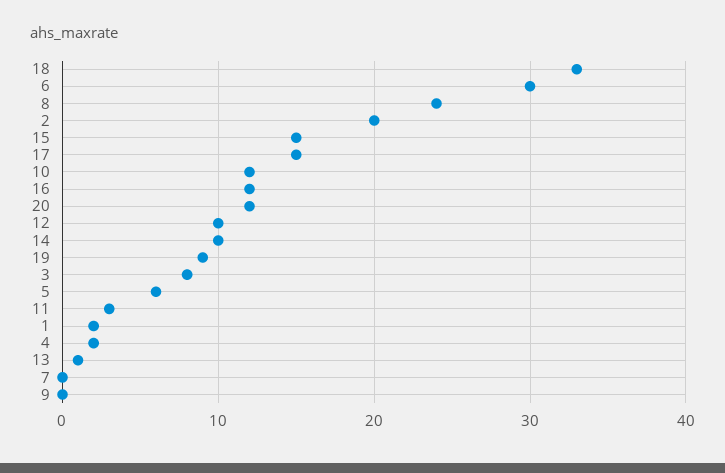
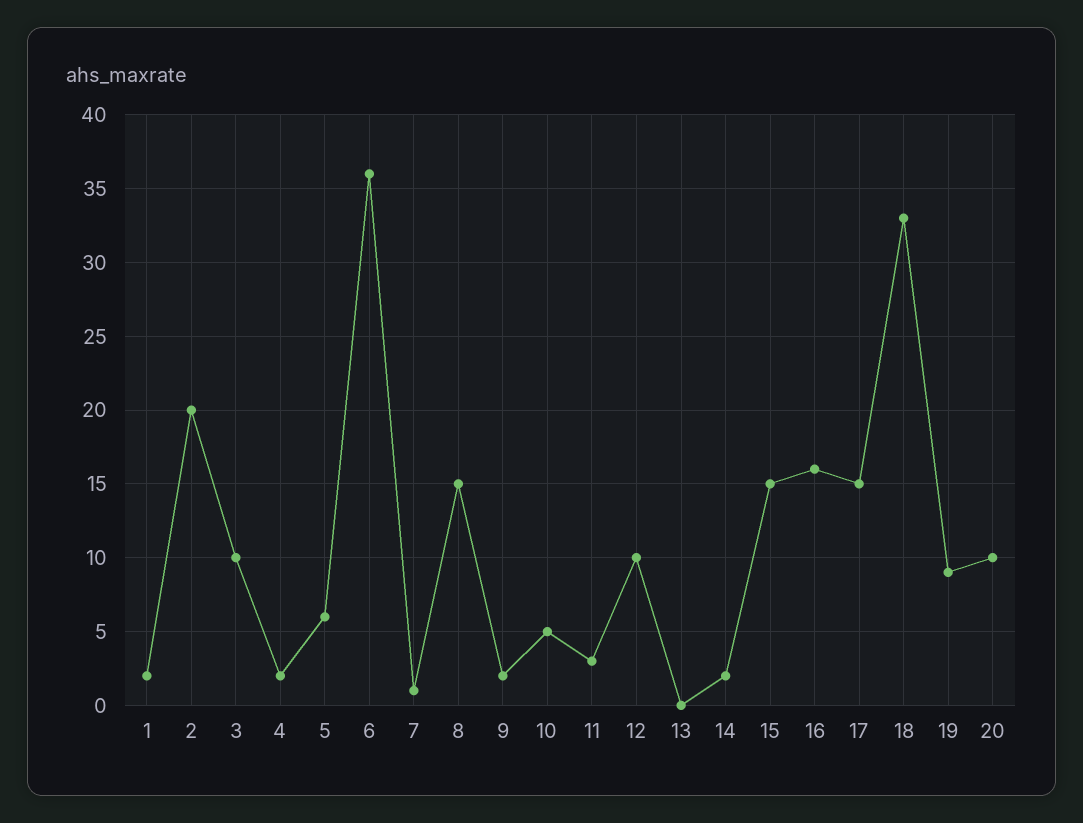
  {
    "18": 33,
-   "6": 30,
+   "6": 36,
-   "8": 24,
+   "8": 15,
    "2": 20,
    "15": 15,
    "17": 15,
-   "10": 12,
+   "10": 5,
-   "16": 12,
+   "16": 16,
-   "20": 12,
+   "20": 10,
    "12": 10,
-   "14": 10,
+   "14": 2,
    "19": 9,
-   "3": 8,
+   "3": 10,
    "5": 6,
    "11": 3,
    "1": 2,
    "4": 2,
-   "13": 1,
+   "13": 0,
-   "7": 0,
+   "7": 1,
-   "9": 0
+   "9": 2
  }

